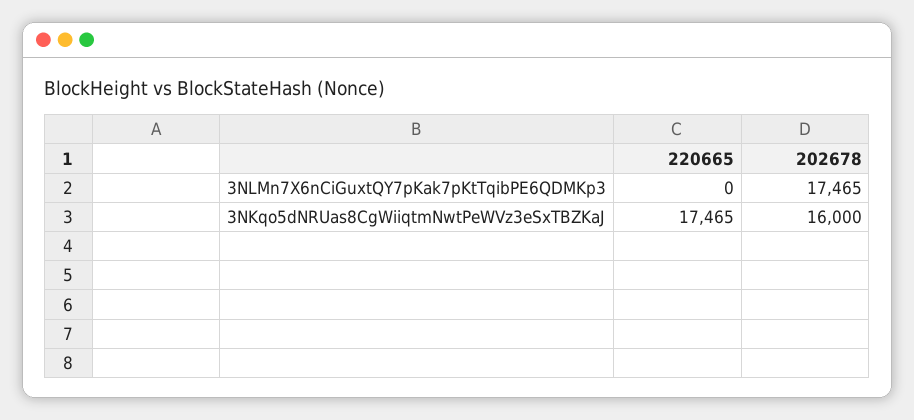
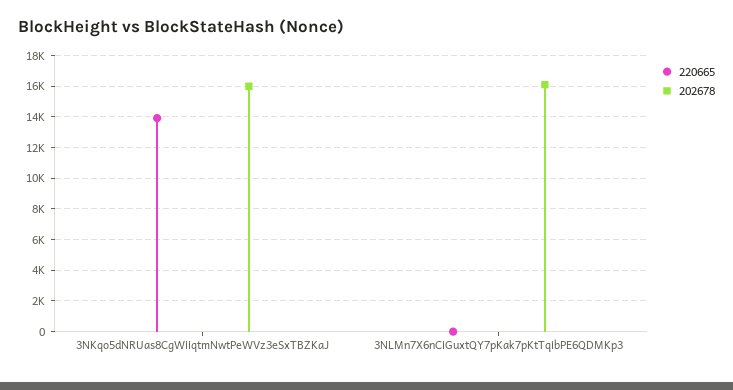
  {
    "220665": {
      "3NLMn7X6nCiGuxtQY7pKak7pKtTqibPE6QDMKp3": 0,
-     "3NKqo5dNRUas8CgWiiqtmNwtPeWVz3eSxTBZKaJ": 17465
+     "3NKqo5dNRUas8CgWiiqtmNwtPeWVz3eSxTBZKaJ": 14000
    },
    "202678": {
-     "3NLMn7X6nCiGuxtQY7pKak7pKtTqibPE6QDMKp3": 17465,
+     "3NLMn7X6nCiGuxtQY7pKak7pKtTqibPE6QDMKp3": 16000,
      "3NKqo5dNRUas8CgWiiqtmNwtPeWVz3eSxTBZKaJ": 16000
    }
  }

